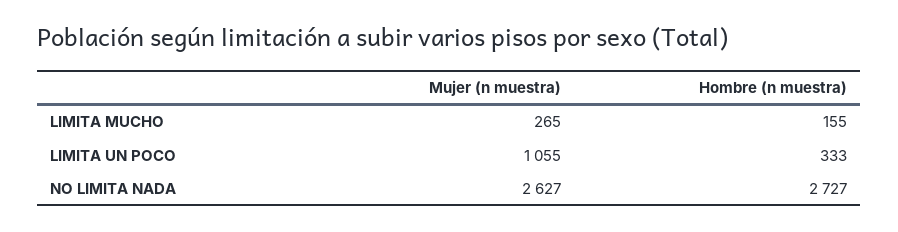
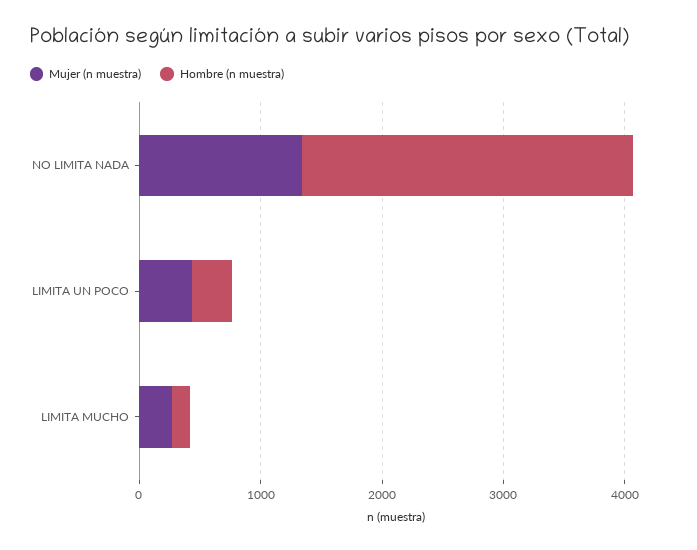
  {
    "Mujer (n muestra)": {
      "LIMITA MUCHO": 265,
-     "LIMITA UN POCO": 1055,
+     "LIMITA UN POCO": 400,
-     "NO LIMITA NADA": 2627
+     "NO LIMITA NADA": 1400
    },
    "Hombre (n muestra)": {
      "LIMITA MUCHO": 155,
      "LIMITA UN POCO": 333,
      "NO LIMITA NADA": 2727
    }
  }

